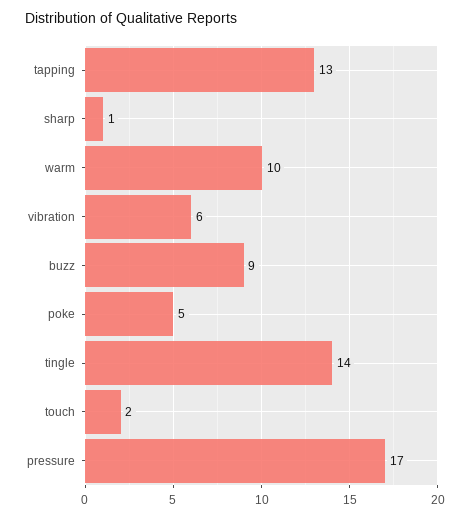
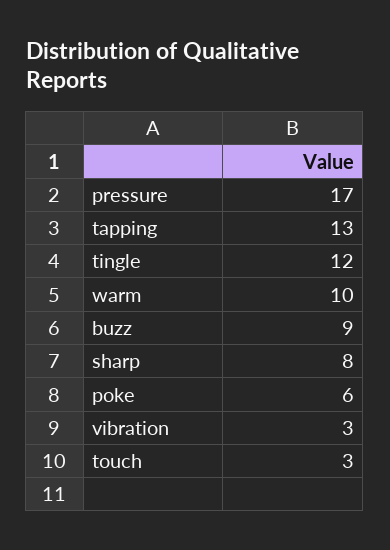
  {
    "tapping": 13,
-   "sharp": 1,
+   "sharp": 8,
    "warm": 10,
-   "vibration": 6,
+   "vibration": 3,
    "buzz": 9,
-   "poke": 5,
+   "poke": 6,
-   "tingle": 14,
+   "tingle": 12,
-   "touch": 2,
+   "touch": 3,
    "pressure": 17
  }

